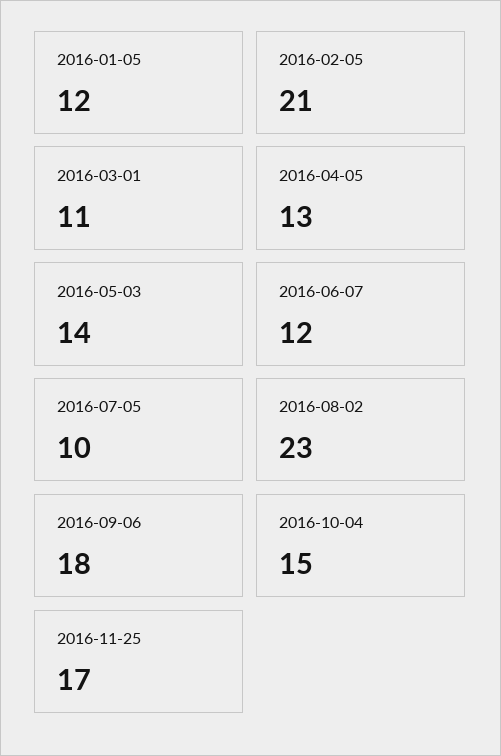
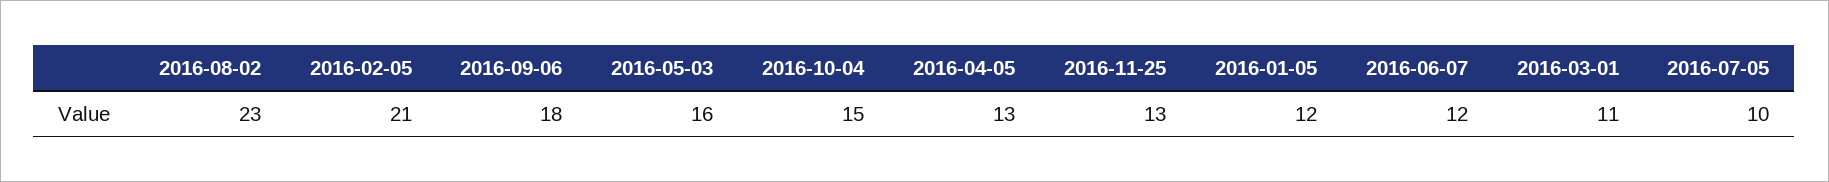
  {
    "2016-01-05": 12,
    "2016-02-05": 21,
    "2016-03-01": 11,
    "2016-04-05": 13,
-   "2016-05-03": 14,
+   "2016-05-03": 16,
    "2016-06-07": 12,
    "2016-07-05": 10,
    "2016-08-02": 23,
    "2016-09-06": 18,
    "2016-10-04": 15,
-   "2016-11-25": 17
+   "2016-11-25": 13
  }

